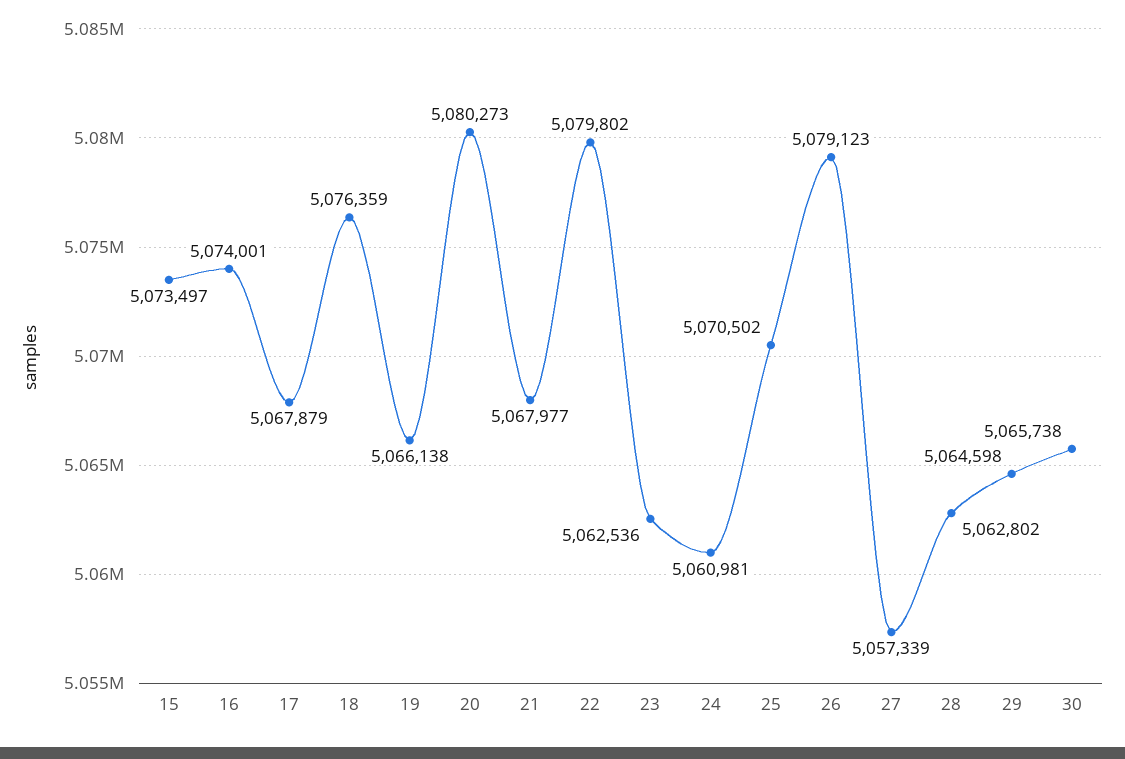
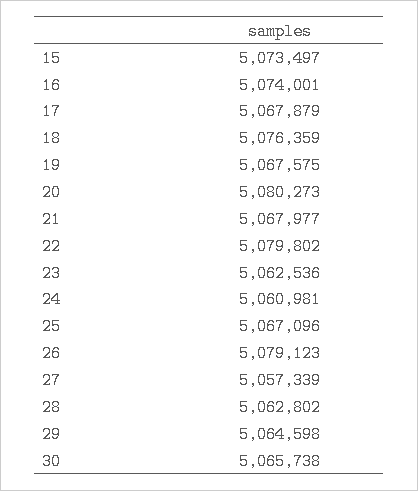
  {
    "15": 5073497,
    "16": 5074001,
    "17": 5067879,
    "18": 5076359,
-   "19": 5066138,
+   "19": 5067575,
    "20": 5080273,
    "21": 5067977,
    "22": 5079802,
    "23": 5062536,
    "24": 5060981,
-   "25": 5070502,
+   "25": 5067096,
    "26": 5079123,
    "27": 5057339,
    "28": 5062802,
    "29": 5064598,
    "30": 5065738
  }

